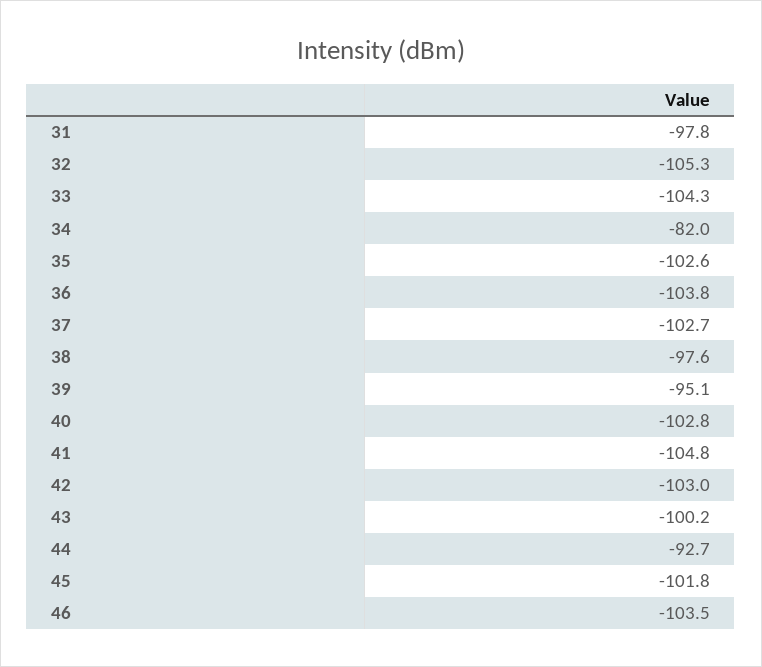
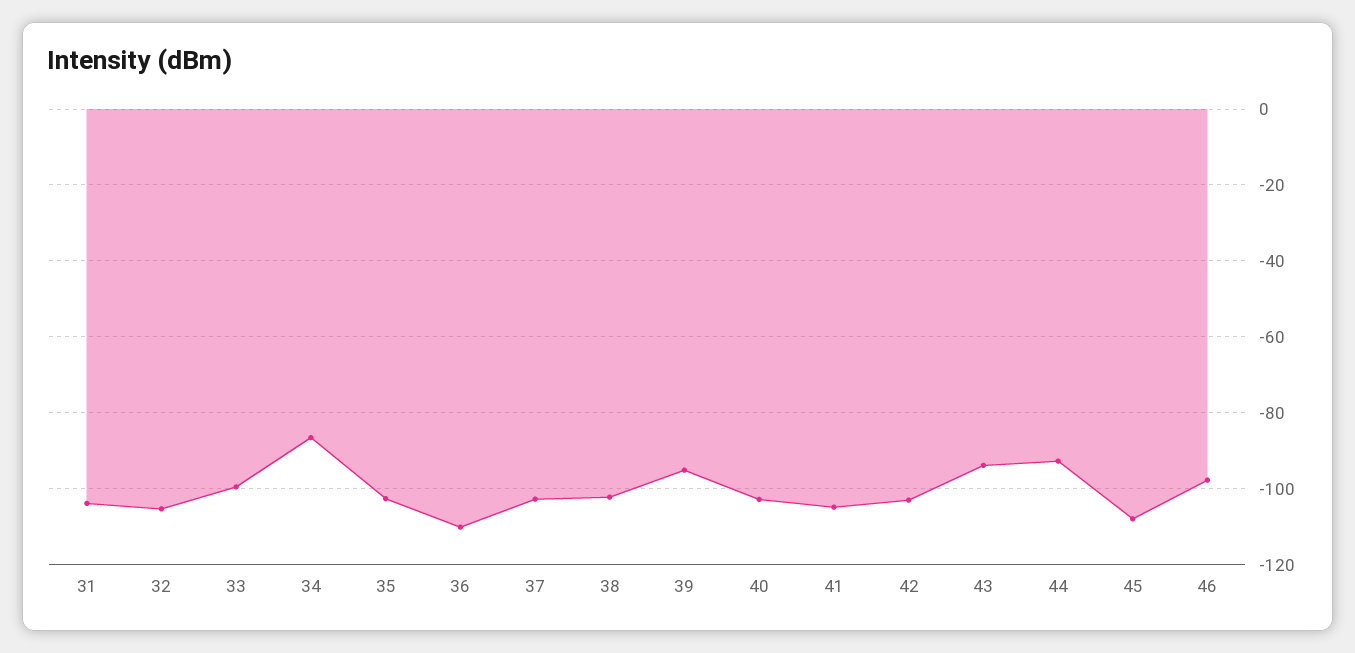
  {
-   "31": -97.8,
+   "31": -104,
    "32": -105.3,
-   "33": -104.3,
+   "33": -100,
-   "34": -82,
+   "34": -86,
    "35": -102.6,
-   "36": -103.8,
+   "36": -110,
    "37": -102.7,
-   "38": -97.6,
+   "38": -102,
    "39": -95.1,
    "40": -102.8,
    "41": -104.8,
    "42": -103,
-   "43": -100.2,
+   "43": -94,
    "44": -92.7,
-   "45": -101.8,
+   "45": -108,
-   "46": -103.5
+   "46": -98
  }

